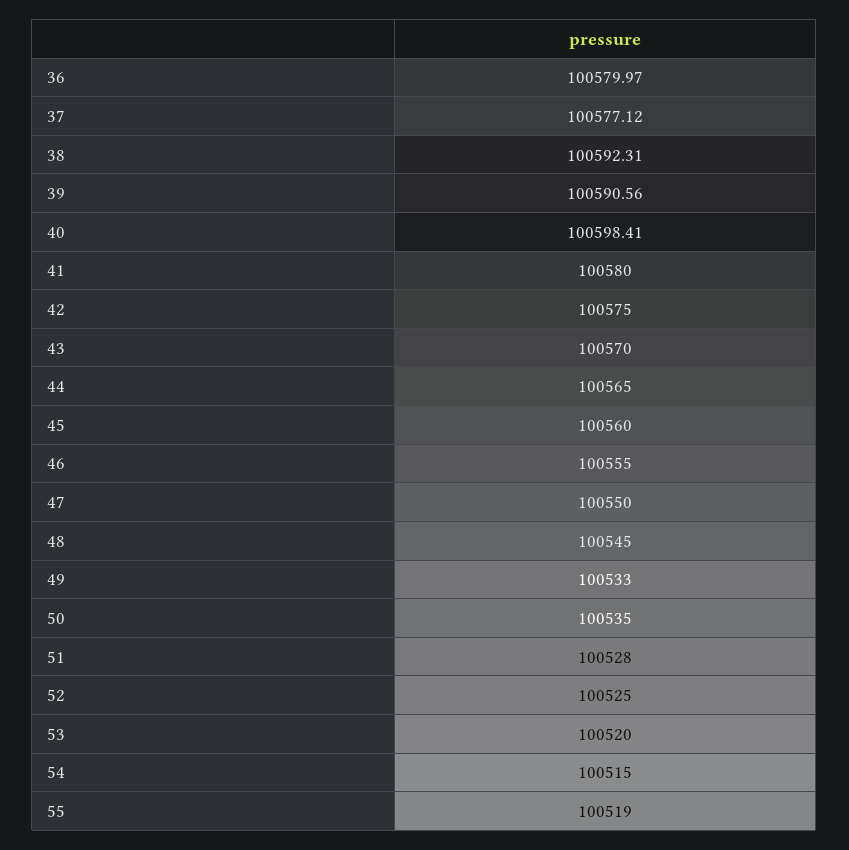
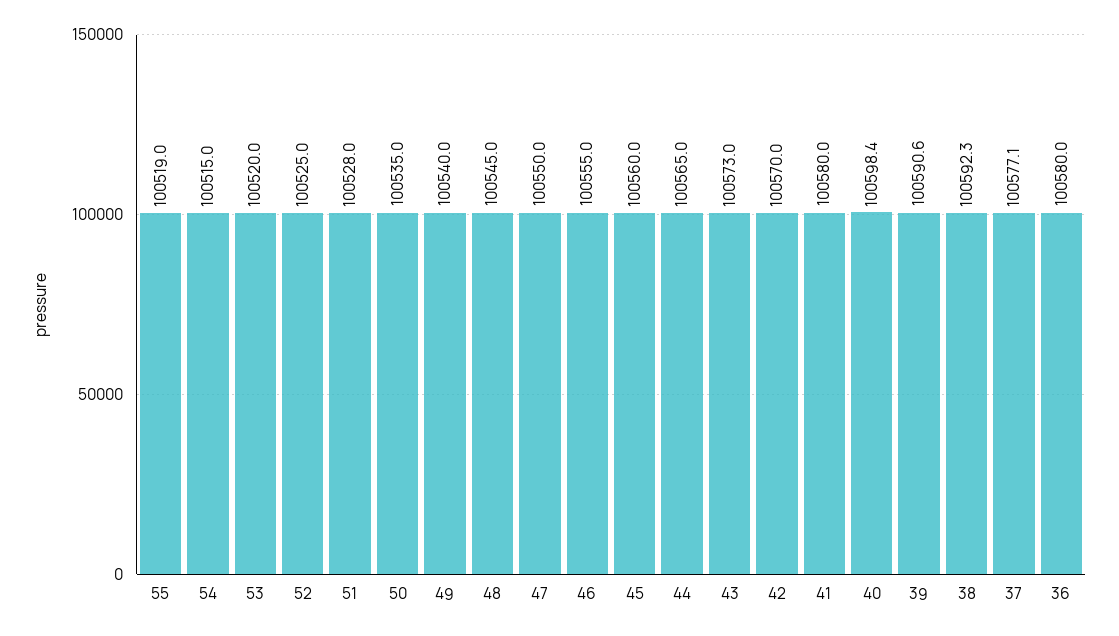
  {
    "36": 100579.97,
    "37": 100577.12,
    "38": 100592.31,
    "39": 100590.56,
    "40": 100598.41,
    "41": 100580,
-   "42": 100575,
+   "42": 100570,
-   "43": 100570,
+   "43": 100573,
    "44": 100565,
    "45": 100560,
    "46": 100555,
    "47": 100550,
    "48": 100545,
-   "49": 100533,
+   "49": 100540,
    "50": 100535,
    "51": 100528,
    "52": 100525,
    "53": 100520,
    "54": 100515,
    "55": 100519
  }

